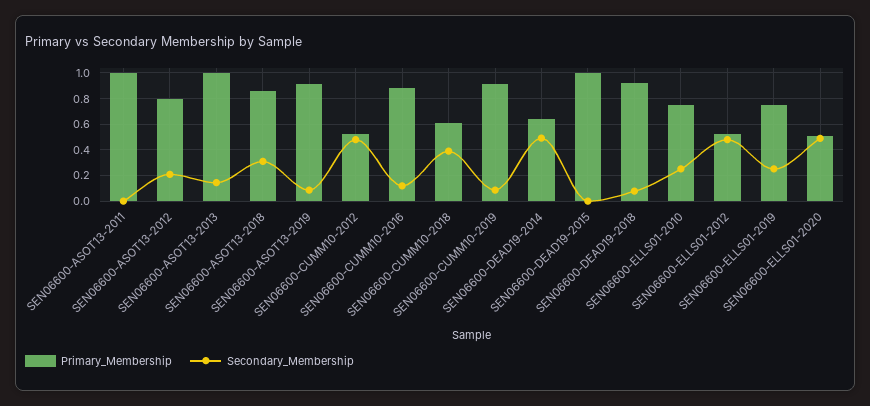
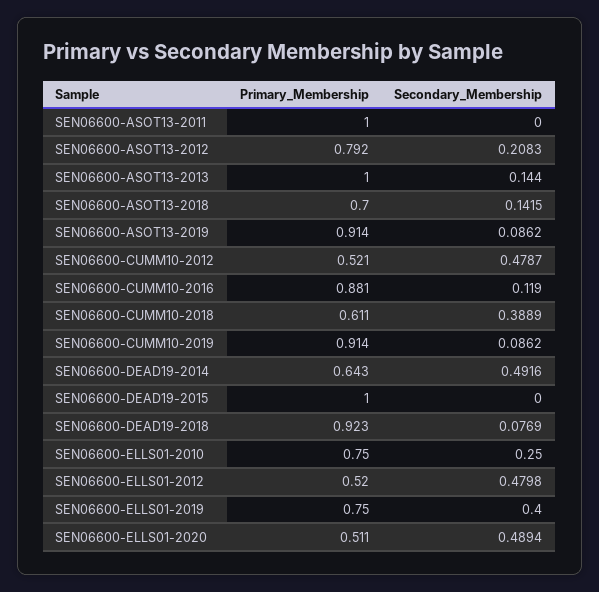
  {
    "Primary_Membership": {
      "SEN06600-ASOT13-2011": 1,
      "SEN06600-ASOT13-2012": 0.792,
      "SEN06600-ASOT13-2013": 1,
-     "SEN06600-ASOT13-2018": 0.85,
+     "SEN06600-ASOT13-2018": 0.7,
      "SEN06600-ASOT13-2019": 0.914,
      "SEN06600-CUMM10-2012": 0.521,
      "SEN06600-CUMM10-2016": 0.881,
      "SEN06600-CUMM10-2018": 0.611,
      "SEN06600-CUMM10-2019": 0.914,
      "SEN06600-DEAD19-2014": 0.643,
      "SEN06600-DEAD19-2015": 1,
      "SEN06600-DEAD19-2018": 0.923,
      "SEN06600-ELLS01-2010": 0.75,
      "SEN06600-ELLS01-2012": 0.52,
      "SEN06600-ELLS01-2019": 0.75,
      "SEN06600-ELLS01-2020": 0.511
    },
    "Secondary_Membership": {
      "SEN06600-ASOT13-2011": 0,
      "SEN06600-ASOT13-2012": 0.2083,
      "SEN06600-ASOT13-2013": 0.144,
-     "SEN06600-ASOT13-2018": 0.3,
+     "SEN06600-ASOT13-2018": 0.1415,
      "SEN06600-ASOT13-2019": 0.0862,
      "SEN06600-CUMM10-2012": 0.4787,
      "SEN06600-CUMM10-2016": 0.119,
      "SEN06600-CUMM10-2018": 0.3889,
      "SEN06600-CUMM10-2019": 0.0862,
      "SEN06600-DEAD19-2014": 0.4916,
      "SEN06600-DEAD19-2015": 0,
      "SEN06600-DEAD19-2018": 0.0769,
      "SEN06600-ELLS01-2010": 0.25,
      "SEN06600-ELLS01-2012": 0.4798,
-     "SEN06600-ELLS01-2019": 0.25,
+     "SEN06600-ELLS01-2019": 0.4,
      "SEN06600-ELLS01-2020": 0.4894
    }
  }

